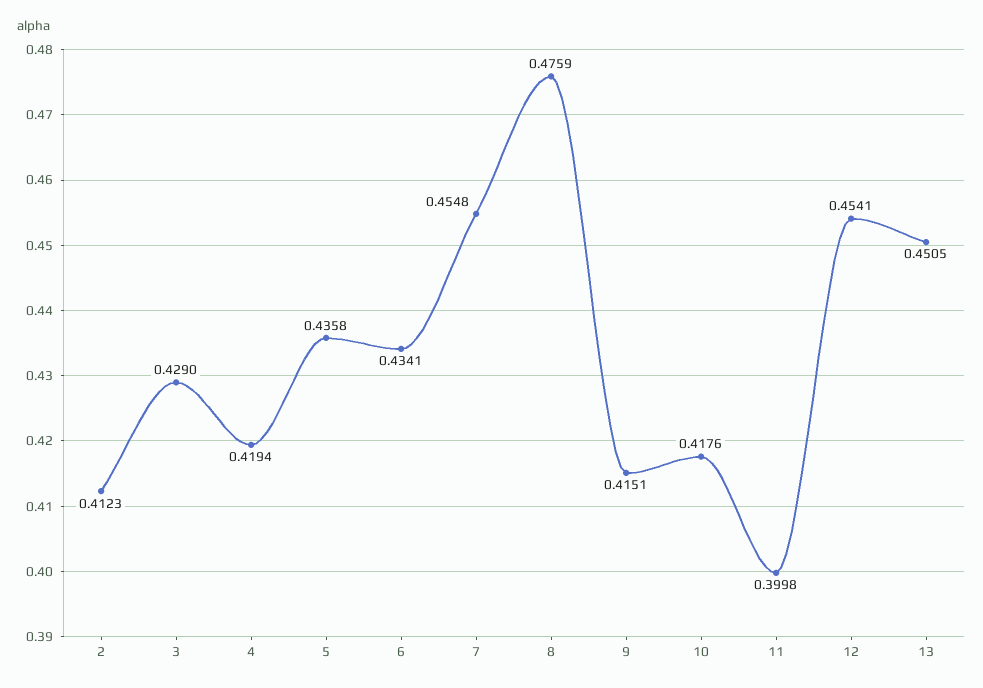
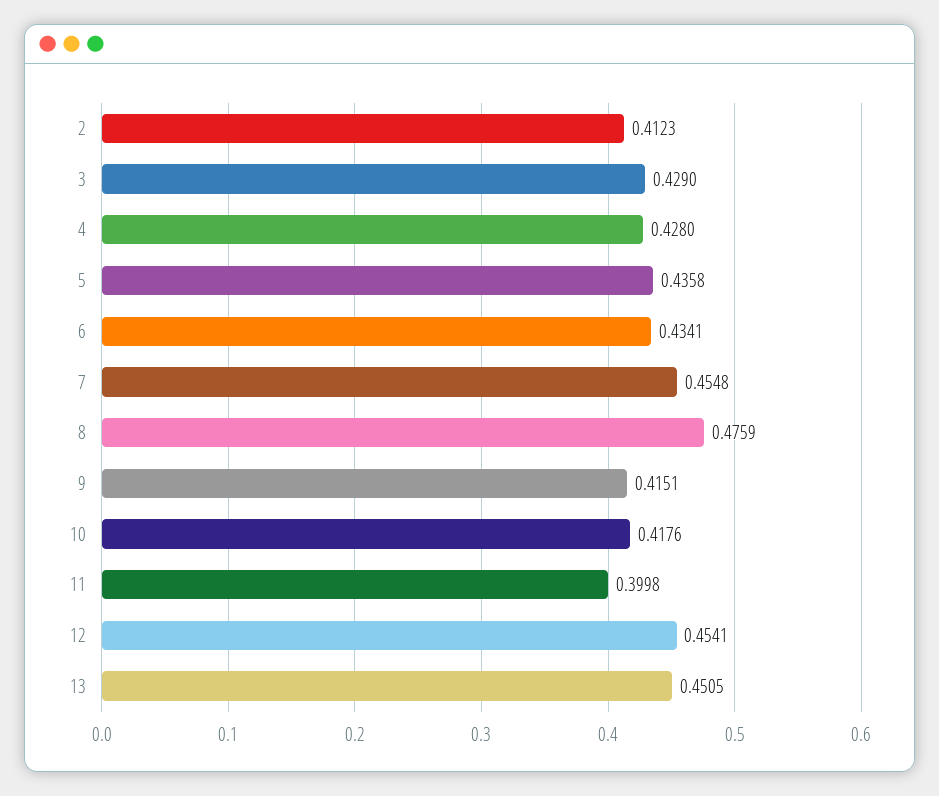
  {
    "2": 0.4123,
    "3": 0.429,
-   "4": 0.4194,
+   "4": 0.428,
    "5": 0.4358,
    "6": 0.4341,
    "7": 0.4548,
    "8": 0.4759,
    "9": 0.4151,
    "10": 0.4176,
    "11": 0.3998,
    "12": 0.4541,
    "13": 0.4505
  }

